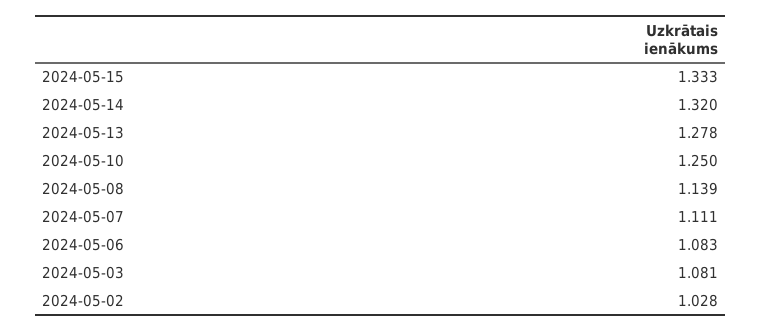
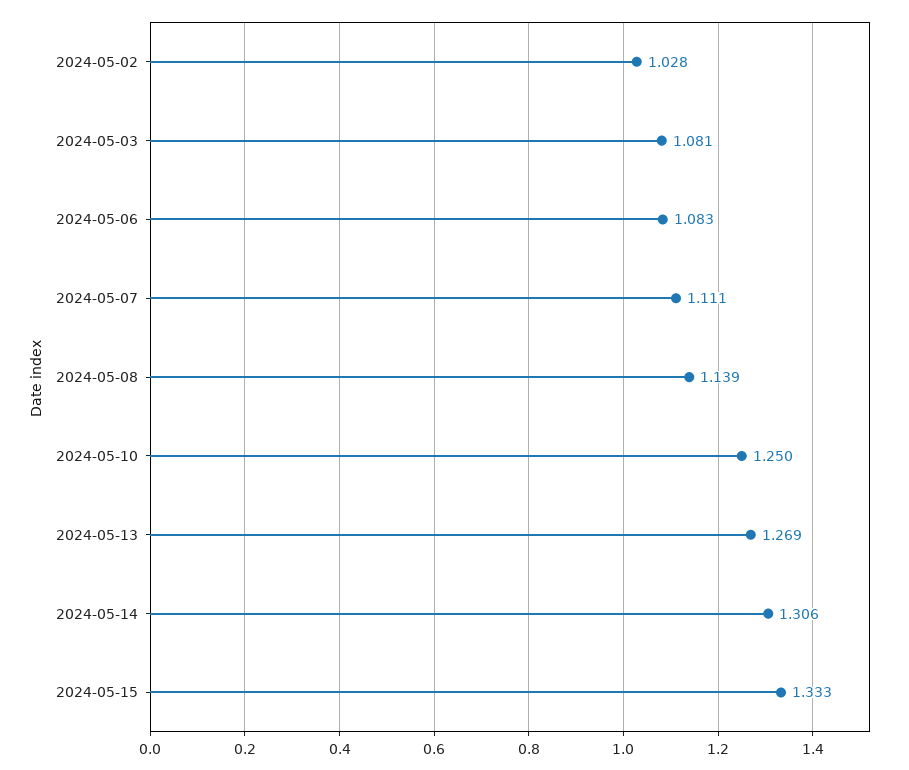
  {
    "2024-05-15": 1.333,
-   "2024-05-14": 1.32,
+   "2024-05-14": 1.306,
-   "2024-05-13": 1.278,
+   "2024-05-13": 1.269,
    "2024-05-10": 1.25,
    "2024-05-08": 1.139,
    "2024-05-07": 1.111,
    "2024-05-06": 1.083,
    "2024-05-03": 1.081,
    "2024-05-02": 1.028
  }

